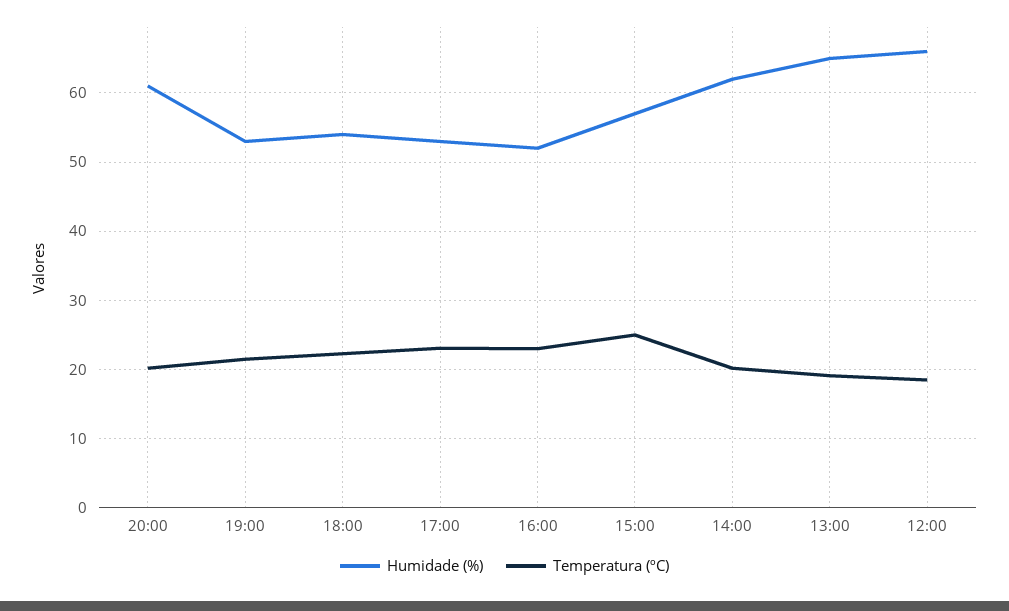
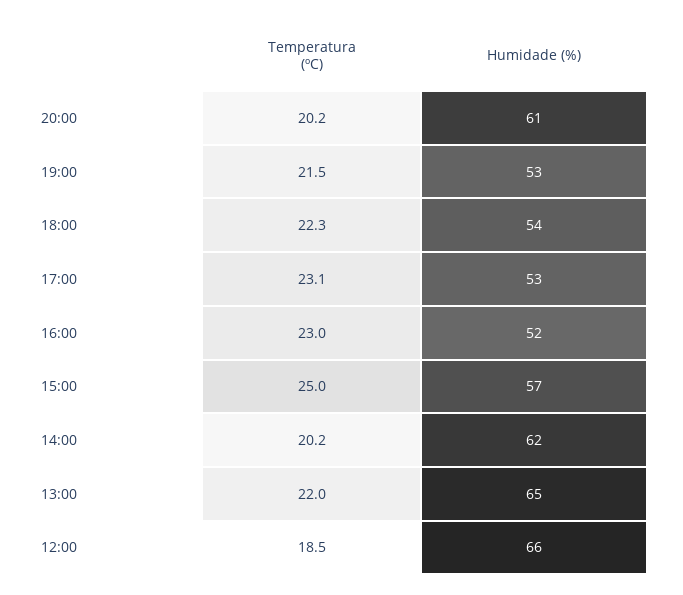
  {
    "Humidade (%)": {
      "20:00": 61,
      "19:00": 53,
      "18:00": 54,
      "17:00": 53,
      "16:00": 52,
      "15:00": 57,
      "14:00": 62,
      "13:00": 65,
      "12:00": 66
    },
    "Temperatura (ºC)": {
      "20:00": 20.2,
      "19:00": 21.5,
      "18:00": 22.3,
      "17:00": 23.1,
      "16:00": 23,
      "15:00": 25,
      "14:00": 20.2,
-     "13:00": 19,
+     "13:00": 22,
      "12:00": 18.5
    }
  }

